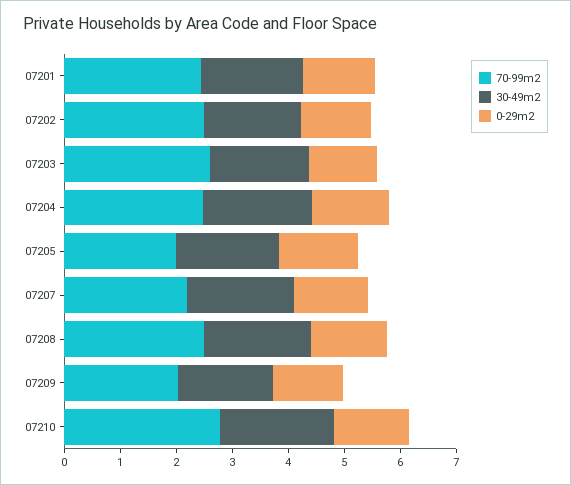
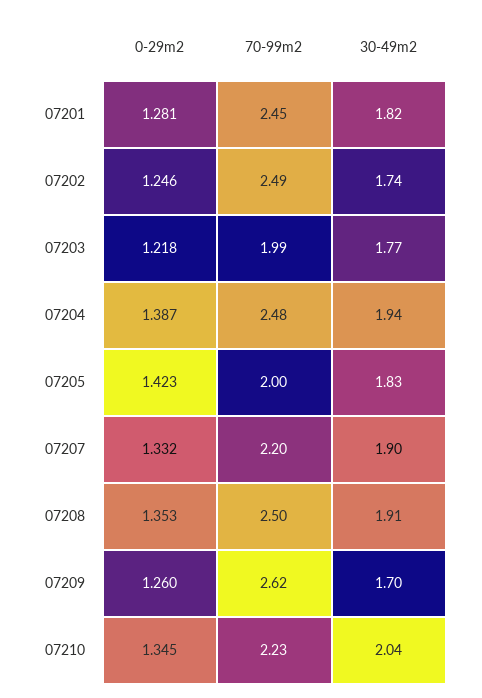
  {
    "70-99m2": {
      "07201": 2.45,
      "07202": 2.49,
-     "07203": 2.6,
+     "07203": 1.99,
      "07204": 2.48,
      "07205": 2,
      "07207": 2.2,
      "07208": 2.5,
-     "07209": 2,
+     "07209": 2.62,
-     "07210": 2.8
+     "07210": 2.23
    },
    "30-49m2": {
      "07201": 1.82,
      "07202": 1.74,
      "07203": 1.77,
      "07204": 1.94,
      "07205": 1.83,
      "07207": 1.9,
      "07208": 1.91,
      "07209": 1.7,
      "07210": 2.04
    },
    "0-29m2": {
      "07201": 1.281,
      "07202": 1.246,
      "07203": 1.218,
      "07204": 1.387,
      "07205": 1.423,
      "07207": 1.332,
      "07208": 1.353,
      "07209": 1.26,
      "07210": 1.345
    }
  }

